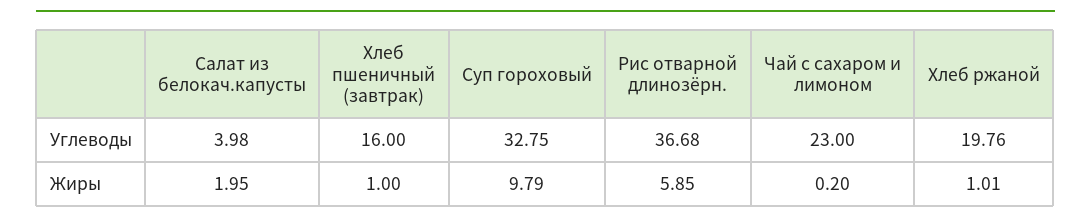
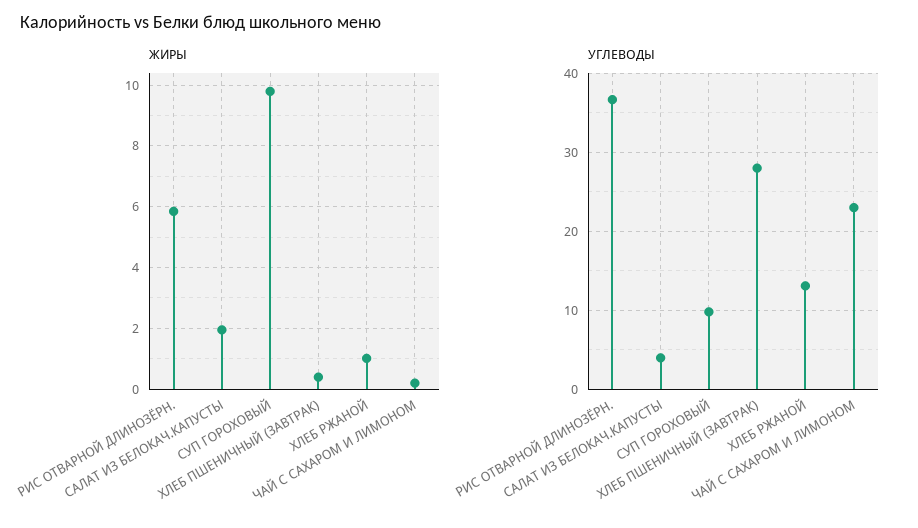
  {
    "Углеводы": {
      "Салат из белокач.капусты": 3.98,
-     "Хлеб пшеничный (завтрак)": 16,
+     "Хлеб пшеничный (завтрак)": 28,
-     "Суп гороховый": 32.75,
+     "Суп гороховый": 10,
      "Рис отварной длинозёрн.": 36.68,
      "Чай с сахаром и лимоном": 23,
-     "Хлеб ржаной": 19.76
+     "Хлеб ржаной": 13
    },
    "Жиры": {
      "Салат из белокач.капусты": 1.95,
-     "Хлеб пшеничный (завтрак)": 1,
+     "Хлеб пшеничный (завтрак)": 0.4,
      "Суп гороховый": 9.79,
      "Рис отварной длинозёрн.": 5.85,
      "Чай с сахаром и лимоном": 0.2,
      "Хлеб ржаной": 1.01
    }
  }

